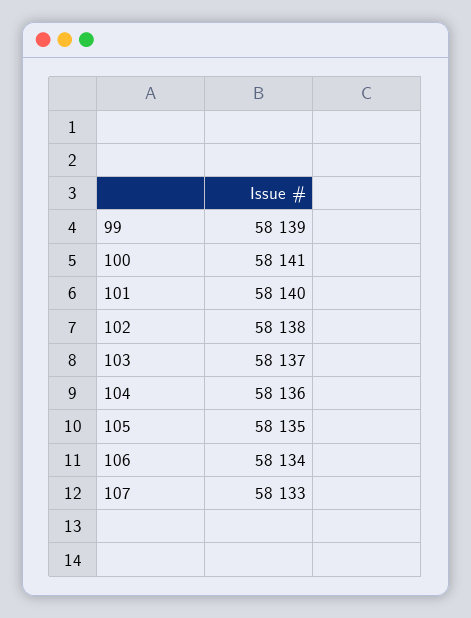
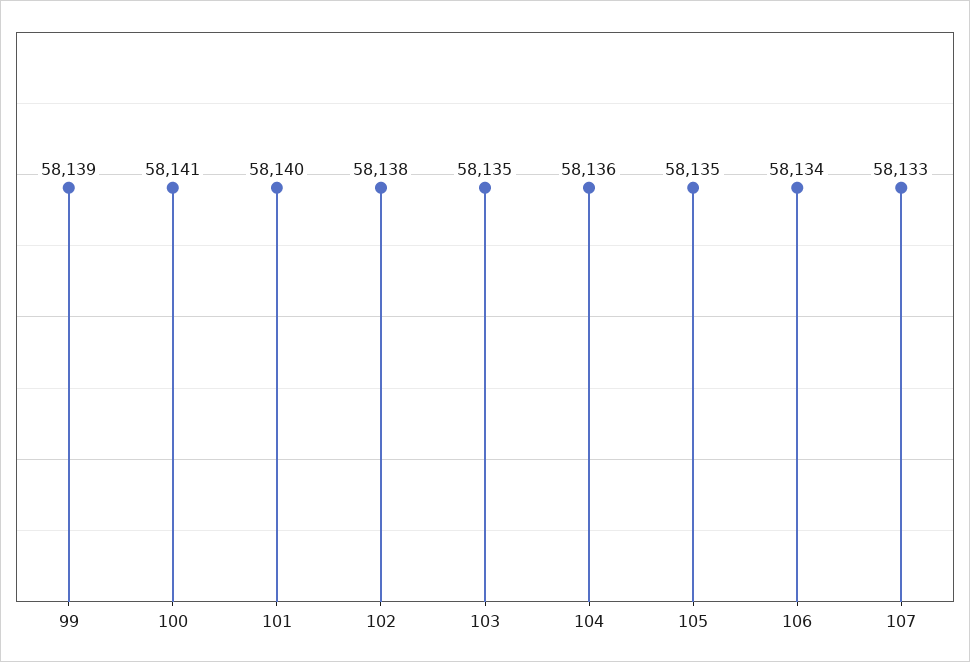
  {
    "99": 58139,
    "100": 58141,
    "101": 58140,
    "102": 58138,
-   "103": 58137,
+   "103": 58135,
    "104": 58136,
    "105": 58135,
    "106": 58134,
    "107": 58133
  }

